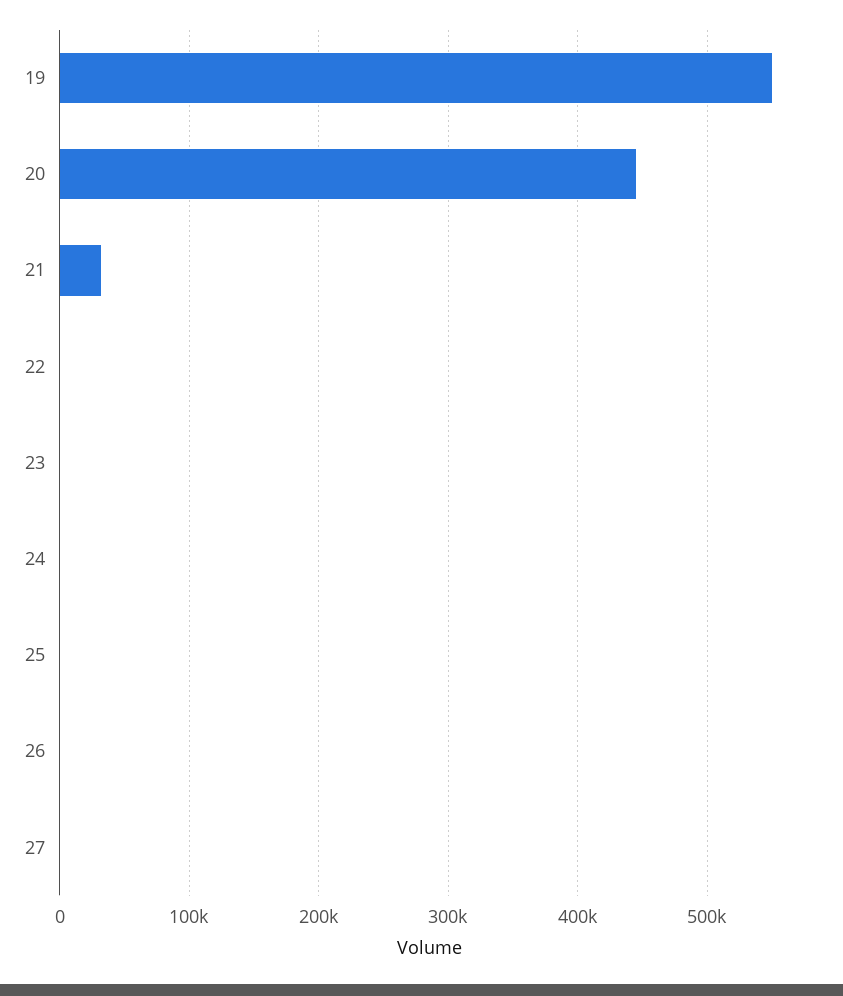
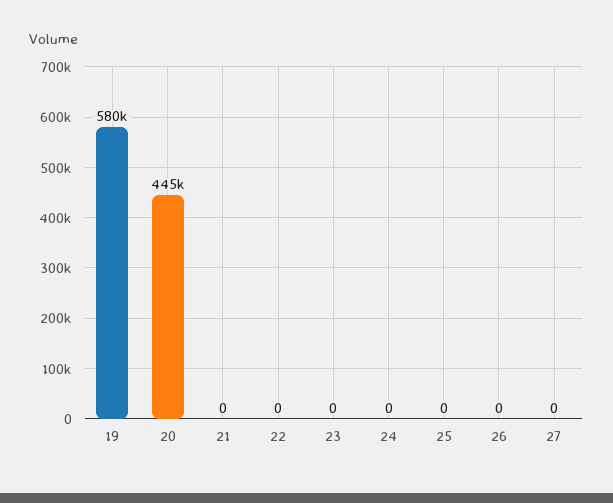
  {
-   "19": 550000,
+   "19": 580000,
    "20": 445000,
-   "21": 30000,
+   "21": 0,
    "22": 0,
    "23": 0,
    "24": 0,
    "25": 0,
    "26": 0,
    "27": 0
  }

